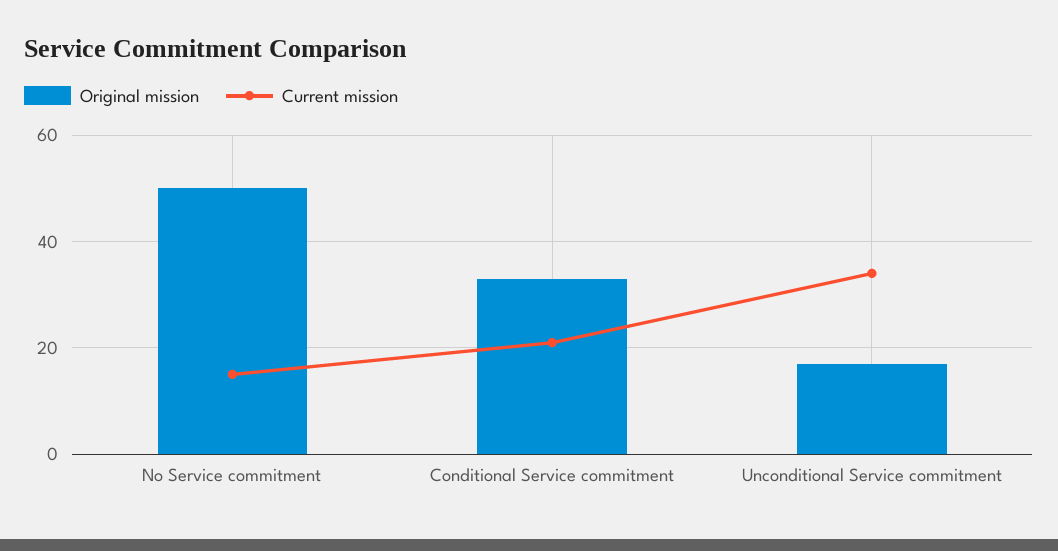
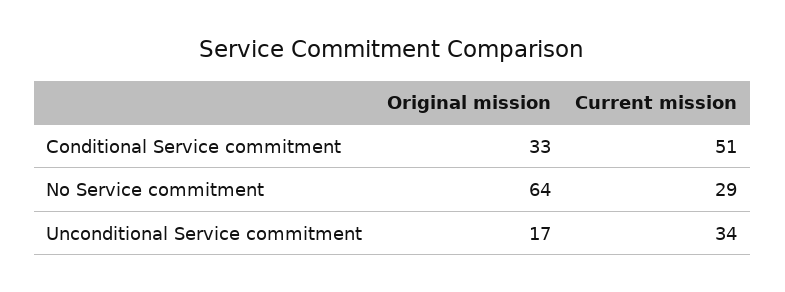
  {
    "Original mission": {
-     "No Service commitment": 50,
+     "No Service commitment": 64,
      "Conditional Service commitment": 33,
      "Unconditional Service commitment": 17
    },
    "Current mission": {
-     "No Service commitment": 15,
+     "No Service commitment": 29,
-     "Conditional Service commitment": 20,
+     "Conditional Service commitment": 51,
      "Unconditional Service commitment": 34
    }
  }

